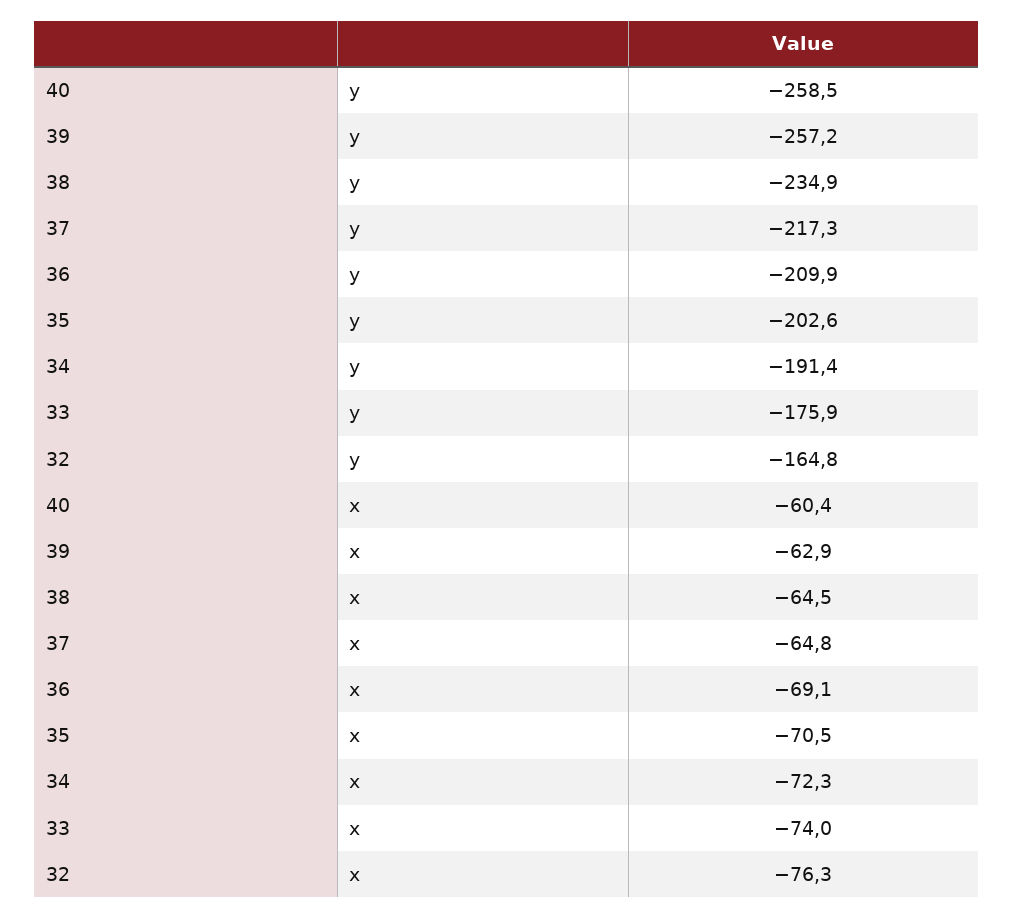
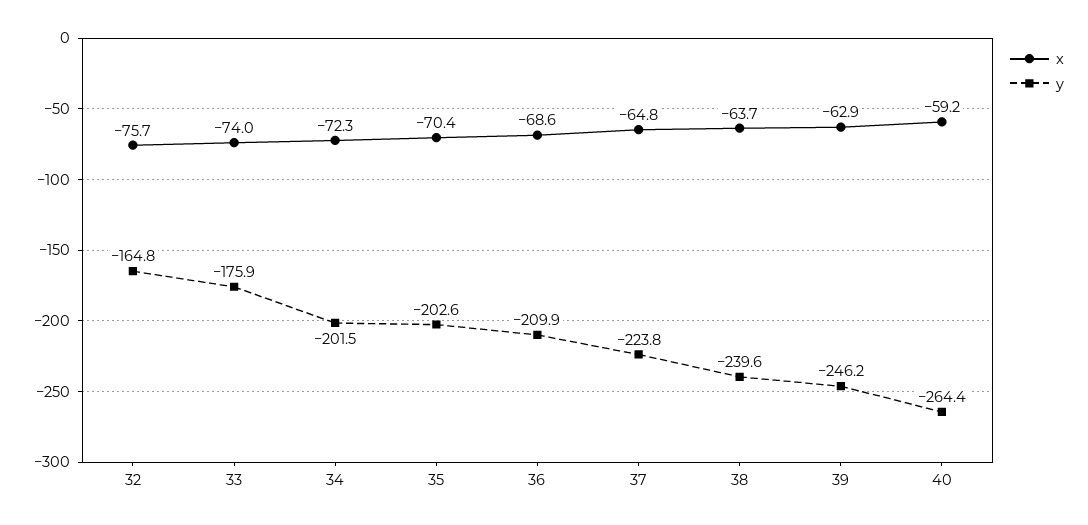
  {
    "y": {
-     "40": -258.5,
+     "40": -264.4,
-     "39": -257.2,
+     "39": -246.2,
-     "38": -234.9,
+     "38": -239.6,
-     "37": -217.3,
+     "37": -223.8,
      "36": -209.9,
      "35": -202.6,
-     "34": -191.4,
+     "34": -201.5,
      "33": -175.9,
      "32": -164.8
    },
    "x": {
-     "40": -60.4,
+     "40": -59.2,
      "39": -62.9,
-     "38": -64.5,
+     "38": -63.7,
      "37": -64.8,
-     "36": -69.1,
+     "36": -68.6,
-     "35": -70.5,
+     "35": -70.4,
      "34": -72.3,
      "33": -74,
-     "32": -76.3
+     "32": -75.7
    }
  }

